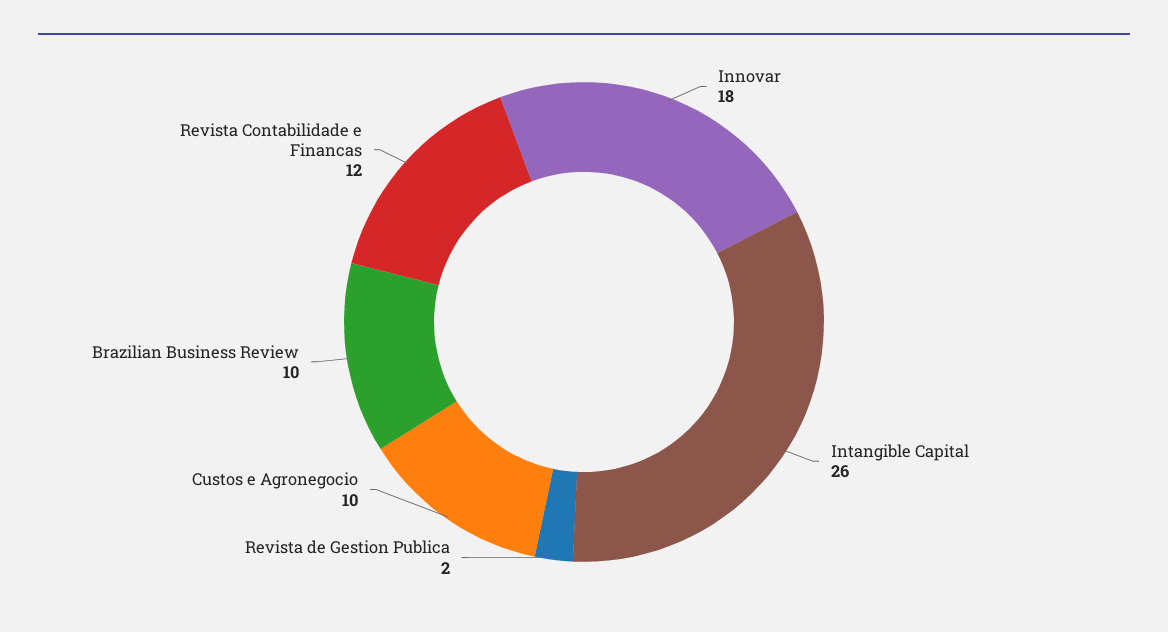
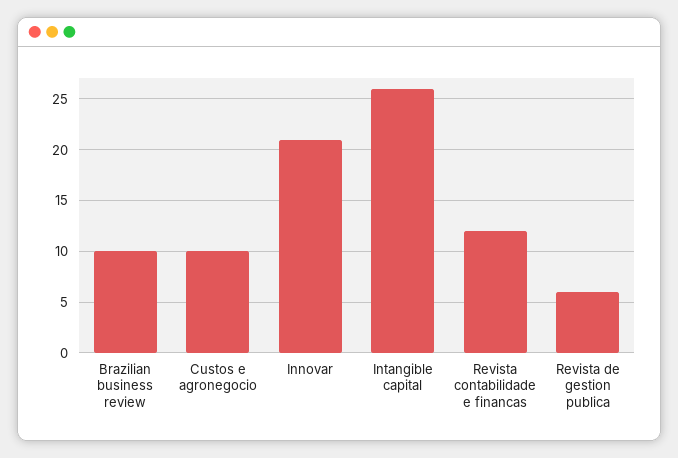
  {
-   "Innovar": 18,
+   "Innovar": 21,
    "Intangible Capital": 26,
-   "Revista de Gestion Publica": 2,
+   "Revista de Gestion Publica": 6,
    "Custos e Agronegocio": 10,
    "Brazilian Business Review": 10,
    "Revista Contabilidade e Financas": 12
  }

